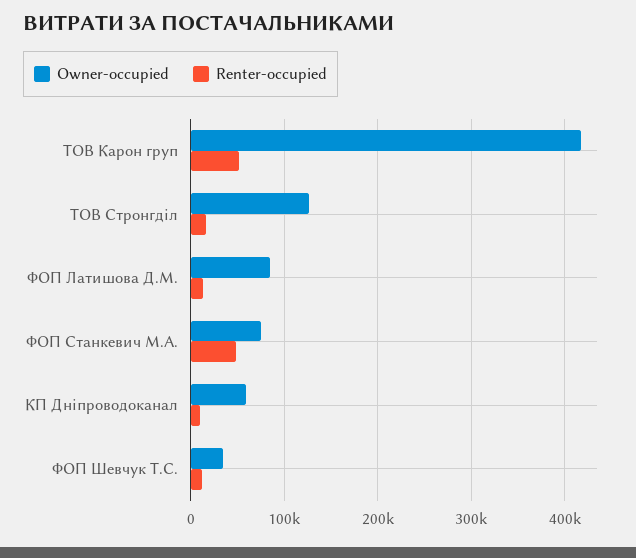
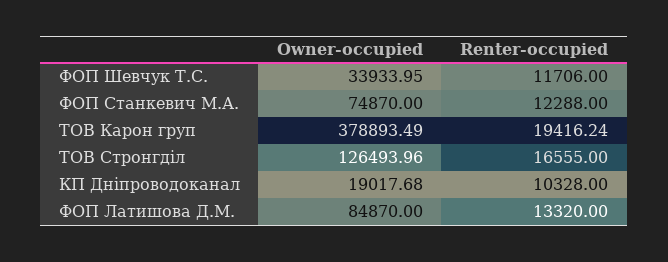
  {
    "Owner-occupied": {
-     "ТОВ Карон груп": 420000,
+     "ТОВ Карон груп": 378893.49,
      "ТОВ Стронгділ": 126493.96,
      "ФОП Латишова Д.М.": 84870,
      "ФОП Станкевич М.А.": 74870,
-     "КП Дніпроводоканал": 60000,
+     "КП Дніпроводоканал": 19017.68,
      "ФОП Шевчук Т.С.": 33933.95
    },
    "Renter-occupied": {
-     "ТОВ Карон груп": 50000,
+     "ТОВ Карон груп": 19416.24,
      "ТОВ Стронгділ": 16555,
      "ФОП Латишова Д.М.": 13320,
-     "ФОП Станкевич М.А.": 50000,
+     "ФОП Станкевич М.А.": 12288,
      "КП Дніпроводоканал": 10328,
      "ФОП Шевчук Т.С.": 11706
    }
  }

